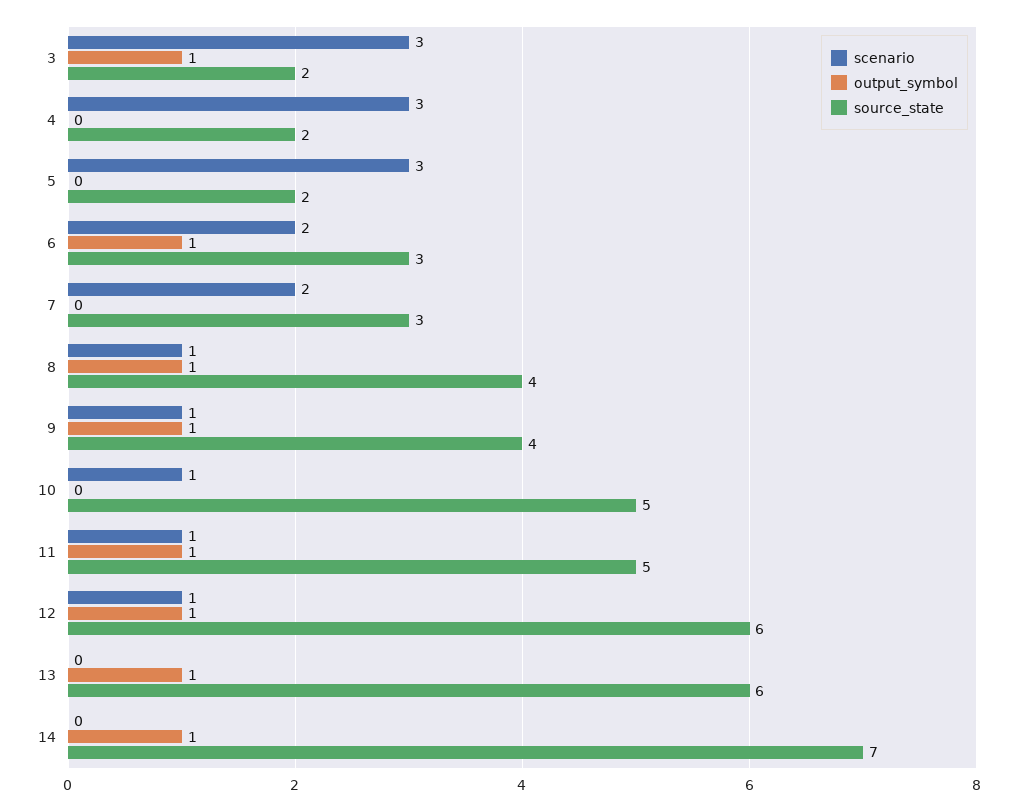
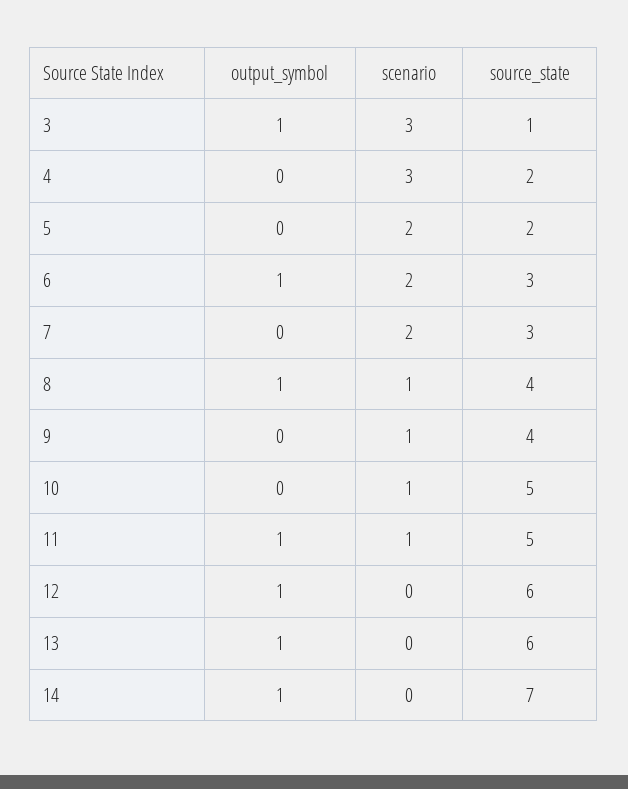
  {
    "scenario": {
      "3": 3,
      "4": 3,
-     "5": 3,
+     "5": 2,
      "6": 2,
      "7": 2,
      "8": 1,
      "9": 1,
      "10": 1,
      "11": 1,
-     "12": 1,
+     "12": 0,
      "13": 0,
      "14": 0
    },
    "output_symbol": {
      "3": 1,
      "4": 0,
      "5": 0,
      "6": 1,
      "7": 0,
      "8": 1,
-     "9": 1,
+     "9": 0,
      "10": 0,
      "11": 1,
      "12": 1,
      "13": 1,
      "14": 1
    },
    "source_state": {
-     "3": 2,
+     "3": 1,
      "4": 2,
      "5": 2,
      "6": 3,
      "7": 3,
      "8": 4,
      "9": 4,
      "10": 5,
      "11": 5,
      "12": 6,
      "13": 6,
      "14": 7
    }
  }

